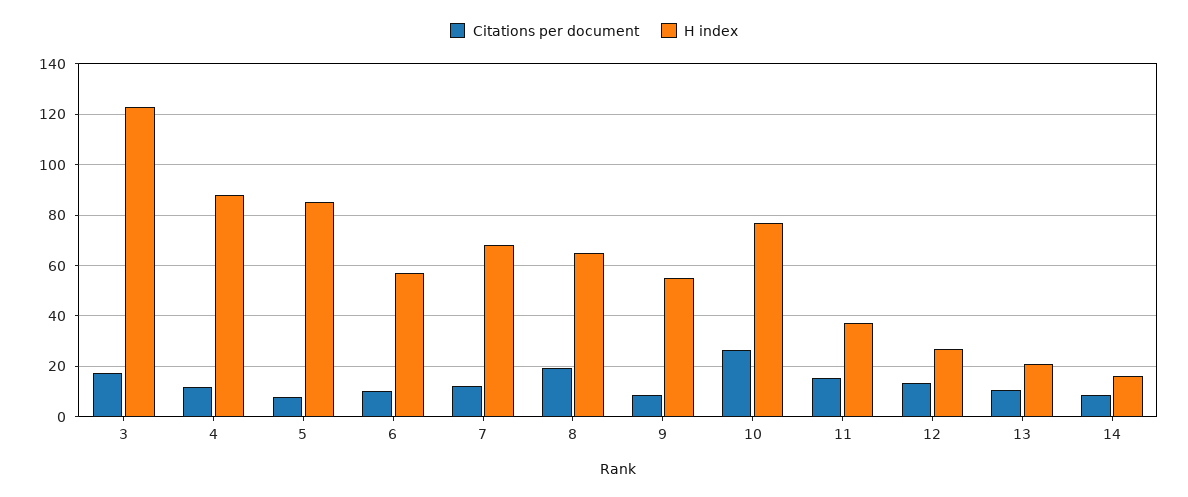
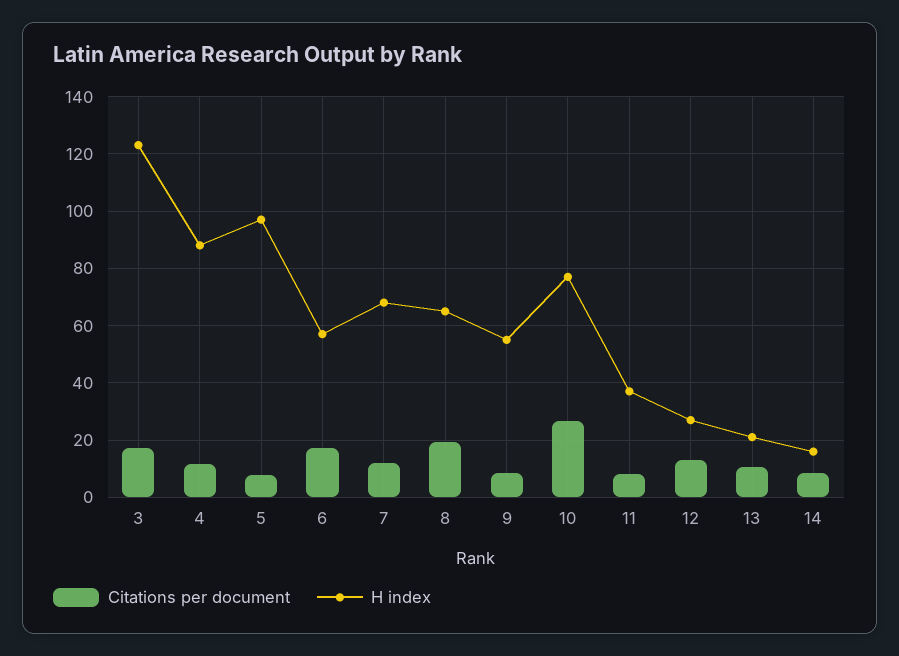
  {
    "Citations per document": {
      "3": 17.5,
      "4": 12.5,
      "5": 7.5,
-     "6": 10,
+     "6": 17.5,
      "7": 12.5,
      "8": 20,
      "9": 7.5,
      "10": 27.5,
-     "11": 15,
+     "11": 7.5,
      "12": 12.5,
      "13": 10,
      "14": 7.5
    },
    "H index": {
      "3": 122.5,
      "4": 87.5,
-     "5": 85,
+     "5": 97.5,
      "6": 57.5,
      "7": 67.5,
      "8": 65,
      "9": 55,
      "10": 77.5,
      "11": 37.5,
      "12": 27.5,
      "13": 20,
      "14": 15
    }
  }

